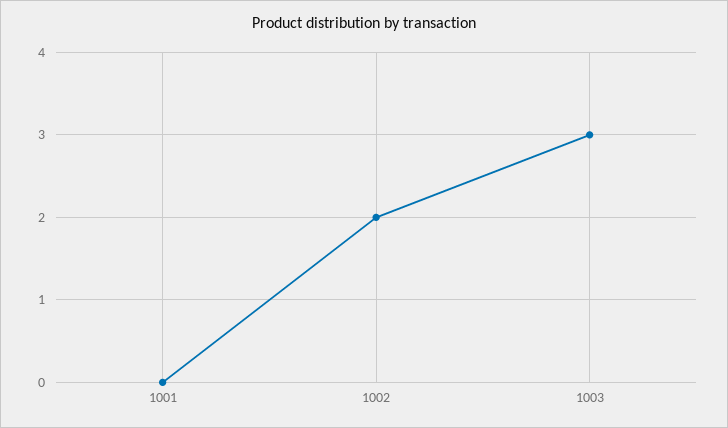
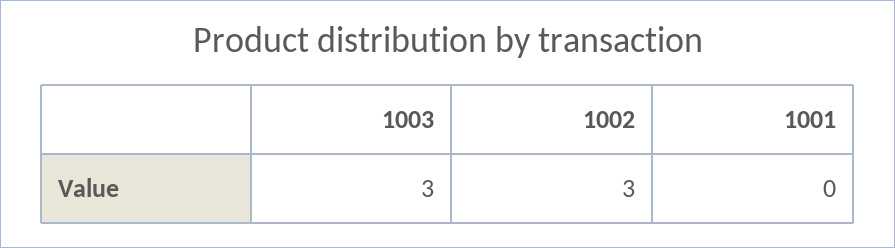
  {
    "1001": 0,
-   "1002": 2,
+   "1002": 3,
    "1003": 3
  }

